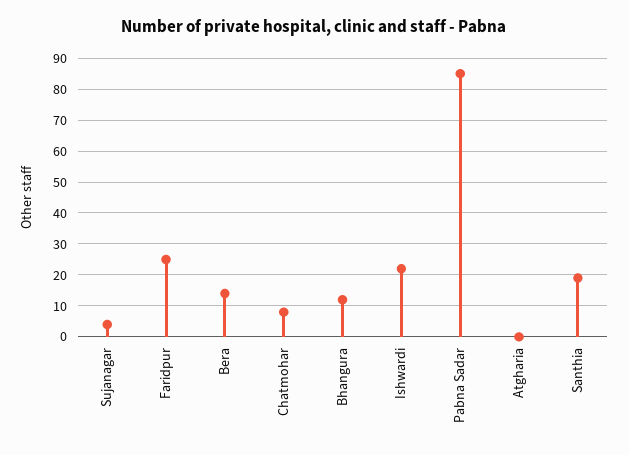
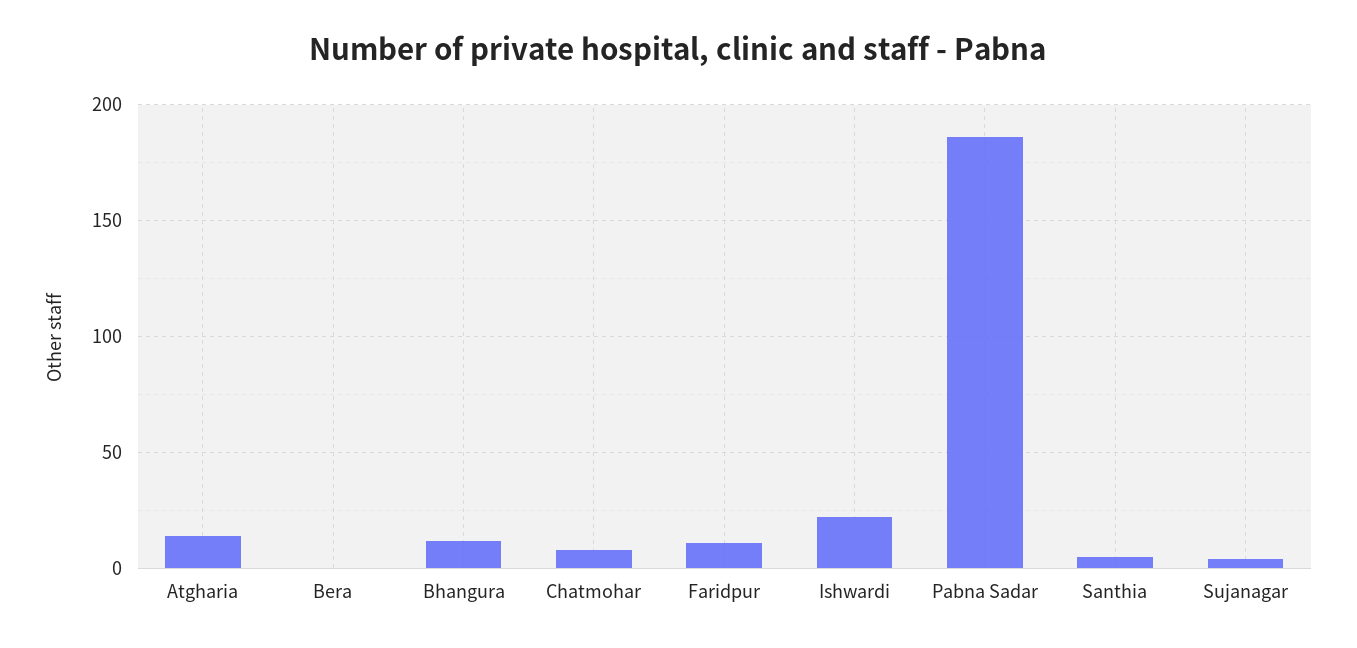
  {
    "Sujanagar": 5,
-   "Faridpur": 25,
+   "Faridpur": 10,
-   "Bera": 15,
+   "Bera": 0,
    "Chatmohar": 10,
    "Bhangura": 10,
    "Ishwardi": 20,
-   "Pabna Sadar": 85,
+   "Pabna Sadar": 185,
-   "Atgharia": 0,
+   "Atgharia": 15,
-   "Santhia": 20
+   "Santhia": 5
  }

